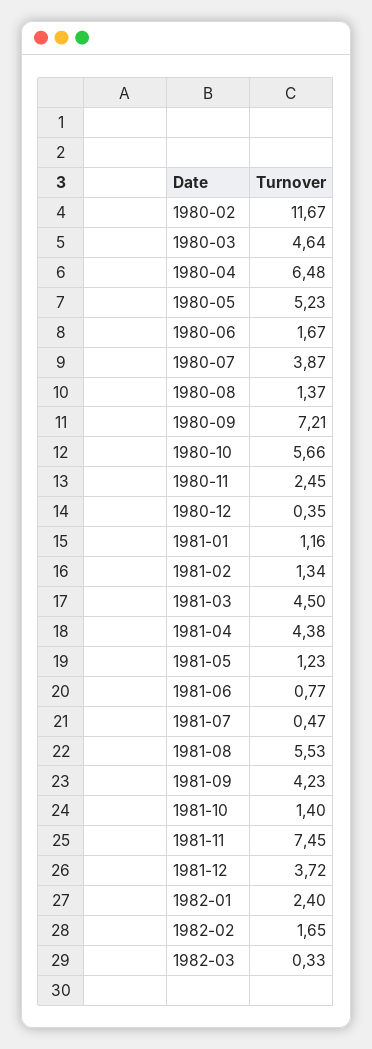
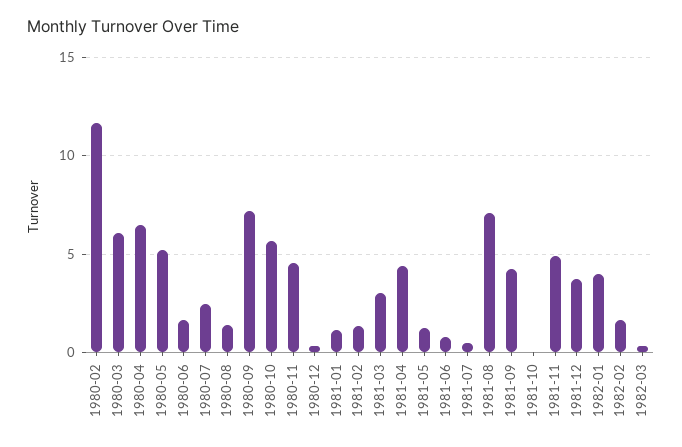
  {
    "1980-02": 11.67,
-   "1980-03": 4.64,
+   "1980-03": 6,
    "1980-04": 6.48,
    "1980-05": 5.23,
    "1980-06": 1.67,
-   "1980-07": 3.87,
+   "1980-07": 2.5,
    "1980-08": 1.37,
    "1980-09": 7.21,
    "1980-10": 5.66,
-   "1980-11": 2.45,
+   "1980-11": 4.5,
    "1980-12": 0.35,
    "1981-01": 1.16,
    "1981-02": 1.34,
-   "1981-03": 4.5,
+   "1981-03": 3,
    "1981-04": 4.38,
    "1981-05": 1.23,
    "1981-06": 0.77,
    "1981-07": 0.47,
-   "1981-08": 5.53,
+   "1981-08": 7,
    "1981-09": 4.23,
-   "1981-10": 1.4,
+   "1981-10": 0,
-   "1981-11": 7.45,
+   "1981-11": 5,
    "1981-12": 3.72,
-   "1982-01": 2.4,
+   "1982-01": 4,
    "1982-02": 1.65,
    "1982-03": 0.33
  }

